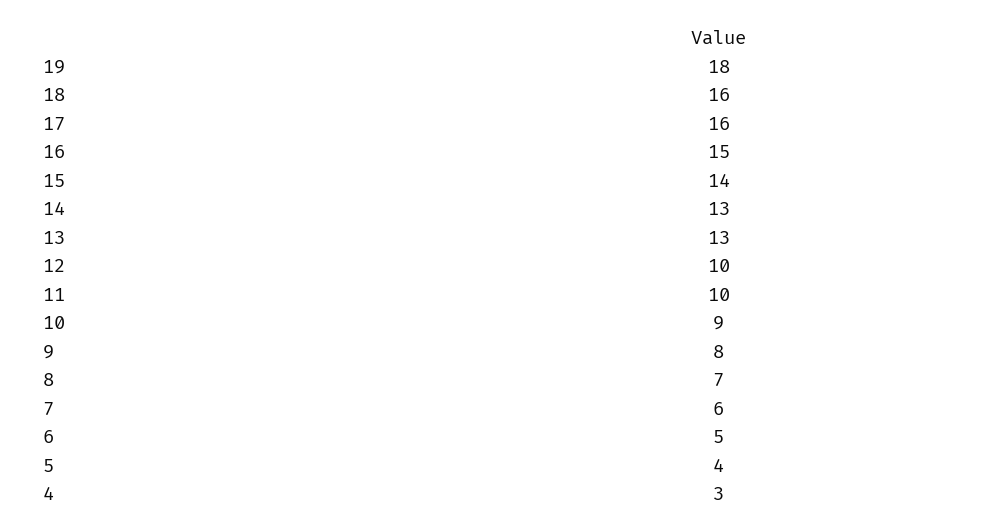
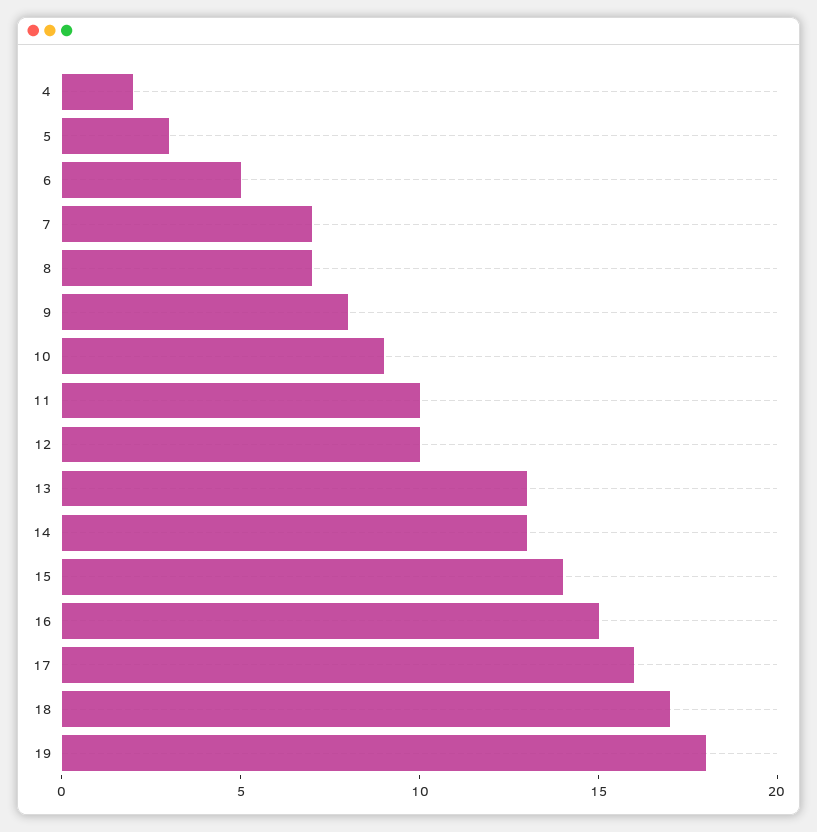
  {
    "19": 18,
-   "18": 16,
+   "18": 17,
    "17": 16,
    "16": 15,
    "15": 14,
    "14": 13,
    "13": 13,
    "12": 10,
    "11": 10,
    "10": 9,
    "9": 8,
    "8": 7,
-   "7": 6,
+   "7": 7,
    "6": 5,
-   "5": 4,
+   "5": 3,
-   "4": 3
+   "4": 2
  }

